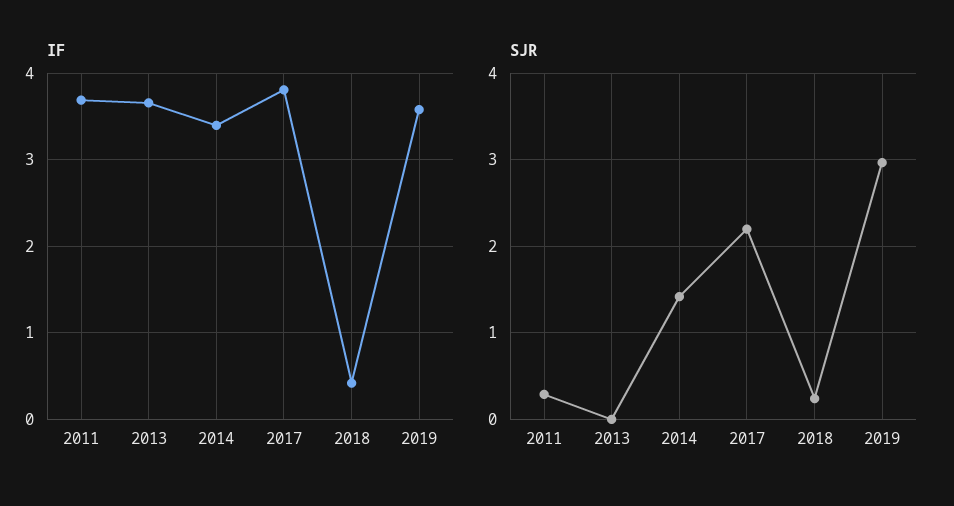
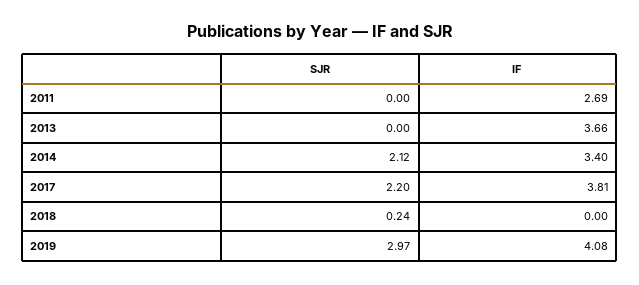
  {
    "IF": {
-     "2011": 3.7,
+     "2011": 2.69,
      "2013": 3.66,
      "2014": 3.4,
      "2017": 3.81,
-     "2018": 0.4,
+     "2018": 0,
-     "2019": 3.6
+     "2019": 4.08
    },
    "SJR": {
-     "2011": 0.3,
+     "2011": 0,
      "2013": 0,
-     "2014": 1.4,
+     "2014": 2.12,
      "2017": 2.2,
      "2018": 0.24,
      "2019": 2.97
    }
  }

